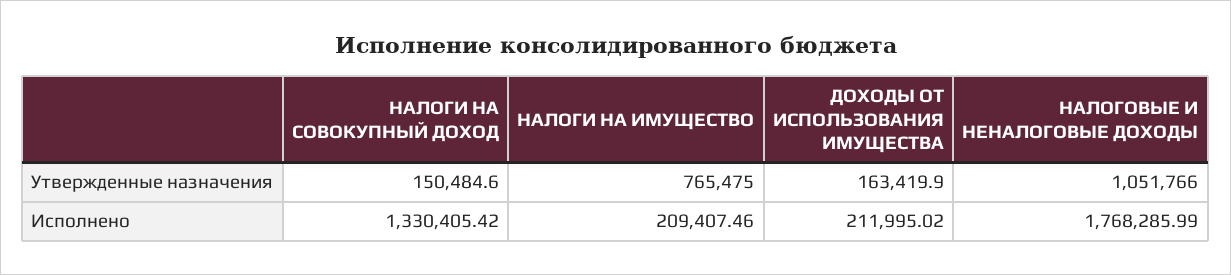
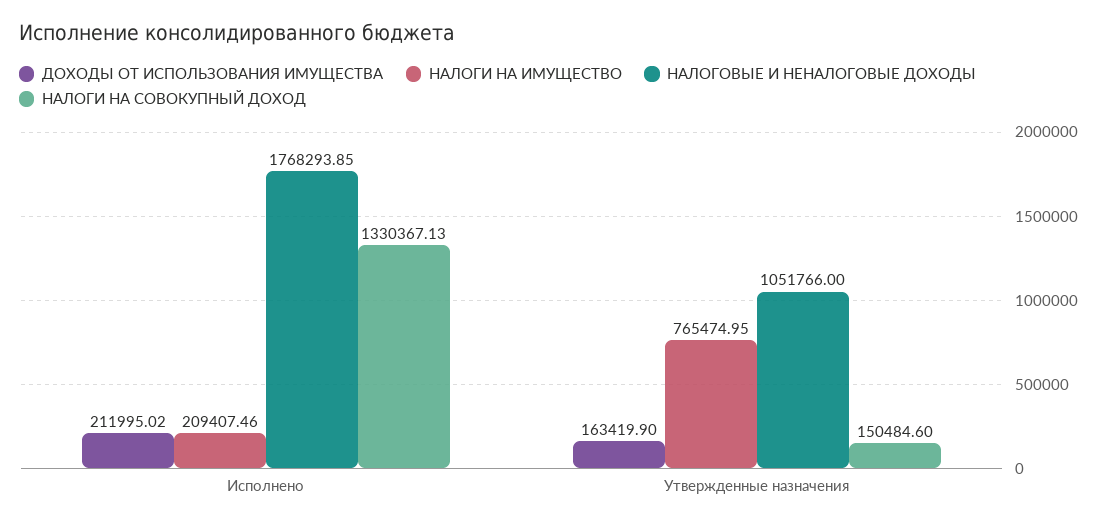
  {
    "НАЛОГИ НА СОВОКУПНЫЙ ДОХОД": {
      "Утвержденные назначения": 150484.6,
-     "Исполнено": 1330405.42
+     "Исполнено": 1330367.13
    },
    "НАЛОГИ НА ИМУЩЕСТВО": {
-     "Утвержденные назначения": 765475,
+     "Утвержденные назначения": 765474.95,
      "Исполнено": 209407.46
    },
    "ДОХОДЫ ОТ ИСПОЛЬЗОВАНИЯ ИМУЩЕСТВА": {
      "Утвержденные назначения": 163419.9,
      "Исполнено": 211995.02
    },
    "НАЛОГОВЫЕ И НЕНАЛОГОВЫЕ ДОХОДЫ": {
      "Утвержденные назначения": 1051766,
-     "Исполнено": 1768285.99
+     "Исполнено": 1768293.85
    }
  }

